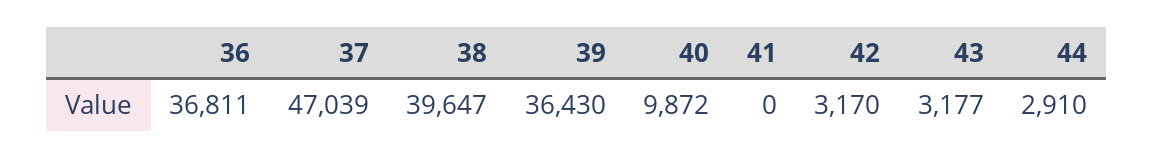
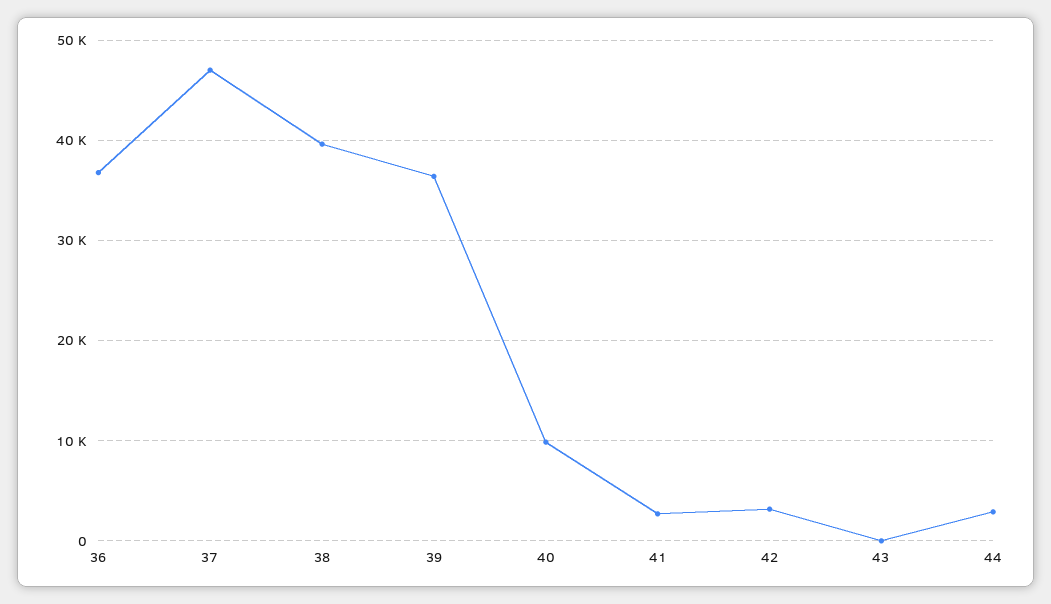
  {
    "36": 36811,
    "37": 47039,
    "38": 39647,
    "39": 36430,
    "40": 9872,
-   "41": 0,
+   "41": 3000,
    "42": 3170,
-   "43": 3177,
+   "43": 0,
    "44": 2910
  }

